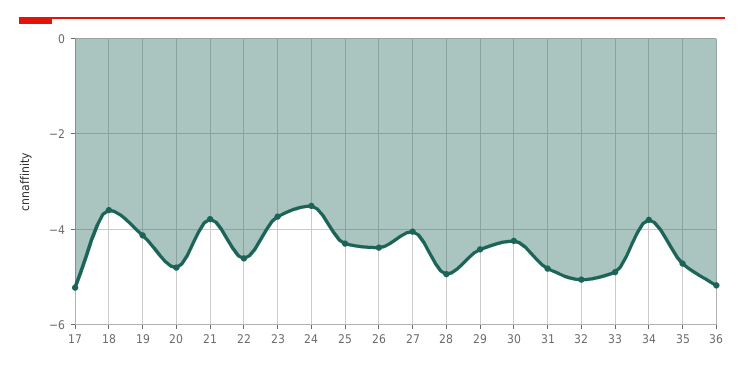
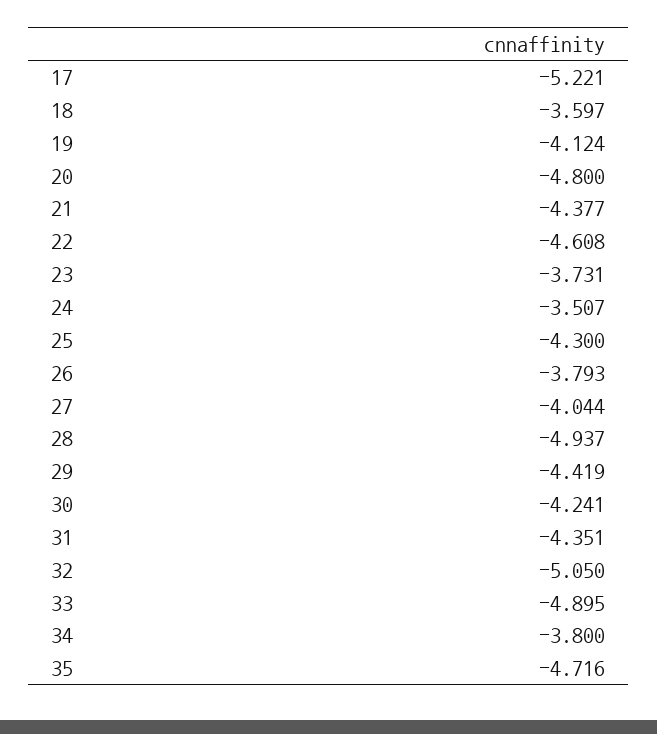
  {
    "17": -5.221,
    "18": -3.597,
    "19": -4.124,
    "20": -4.8,
-   "21": -3.8,
+   "21": -4.377,
    "22": -4.608,
    "23": -3.731,
    "24": -3.507,
    "25": -4.3,
-   "26": -4.4,
+   "26": -3.793,
    "27": -4.044,
    "28": -4.937,
    "29": -4.419,
    "30": -4.241,
-   "31": -4.8,
+   "31": -4.351,
    "32": -5.05,
    "33": -4.895,
    "34": -3.8,
-   "35": -4.716,
+   "35": -4.716
-   "36": -5.2
  }

